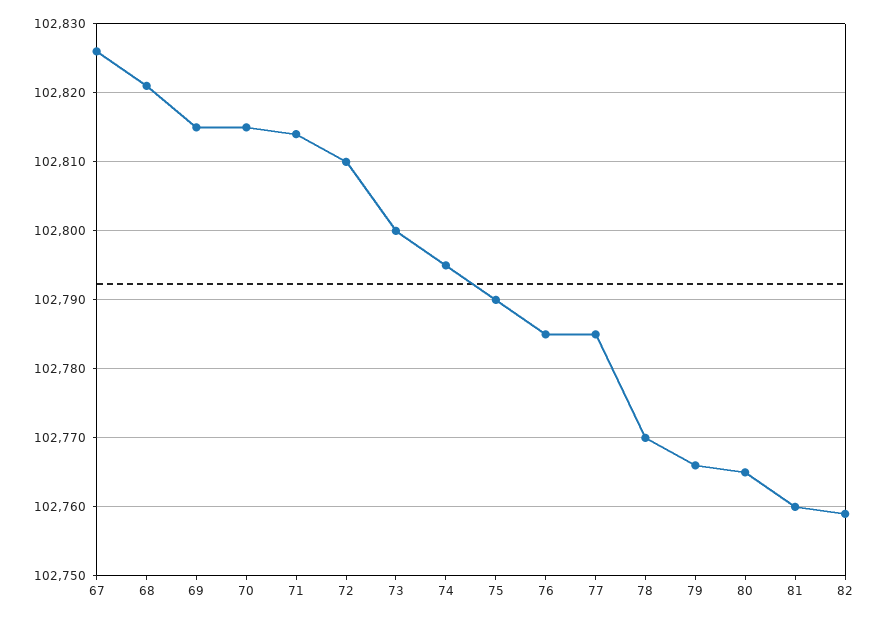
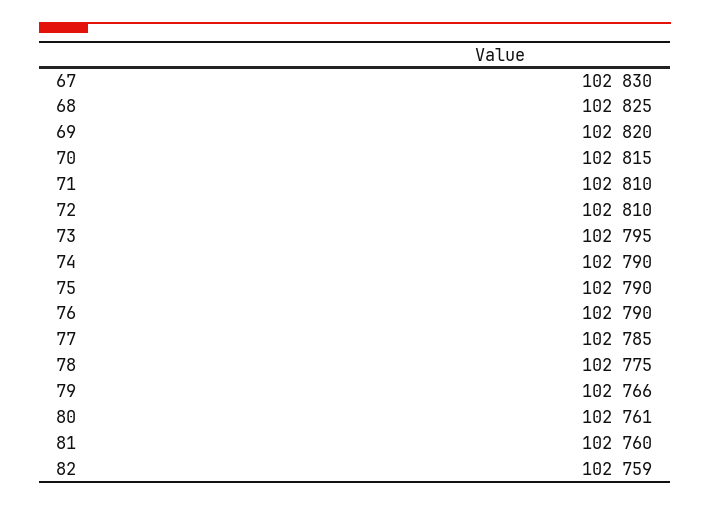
  {
-   "67": 102826,
+   "67": 102830,
-   "68": 102821,
+   "68": 102825,
-   "69": 102815,
+   "69": 102820,
    "70": 102815,
-   "71": 102814,
+   "71": 102810,
    "72": 102810,
-   "73": 102800,
+   "73": 102795,
-   "74": 102795,
+   "74": 102790,
    "75": 102790,
-   "76": 102785,
+   "76": 102790,
    "77": 102785,
-   "78": 102770,
+   "78": 102775,
    "79": 102766,
-   "80": 102765,
+   "80": 102761,
    "81": 102760,
    "82": 102759
  }

